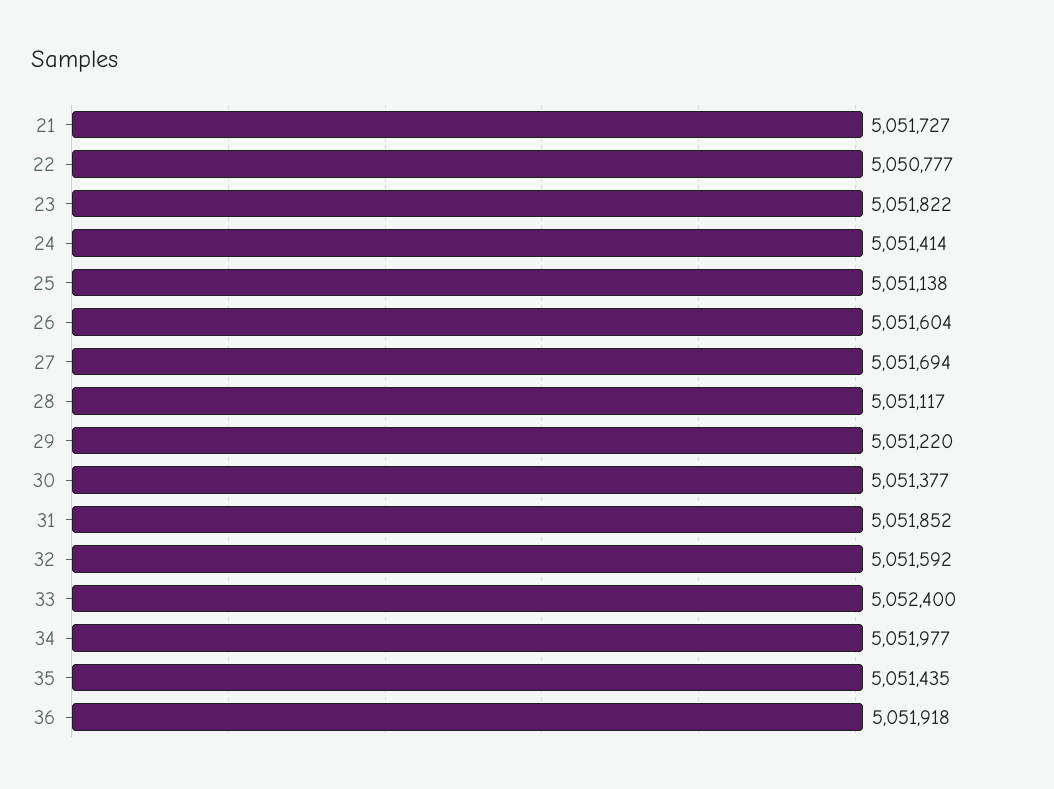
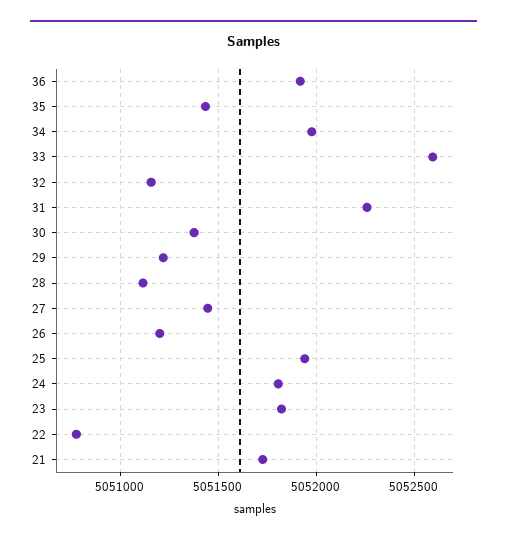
  {
    "21": 5051727,
    "22": 5050777,
    "23": 5051822,
-   "24": 5051414,
+   "24": 5051800,
-   "25": 5051138,
+   "25": 5051950,
-   "26": 5051604,
+   "26": 5051200,
-   "27": 5051694,
+   "27": 5051450,
    "28": 5051117,
    "29": 5051220,
    "30": 5051377,
-   "31": 5051852,
+   "31": 5052250,
-   "32": 5051592,
+   "32": 5051150,
-   "33": 5052400,
+   "33": 5052600,
    "34": 5051977,
    "35": 5051435,
    "36": 5051918
  }

